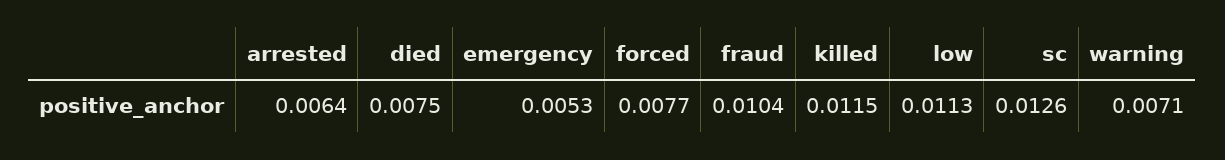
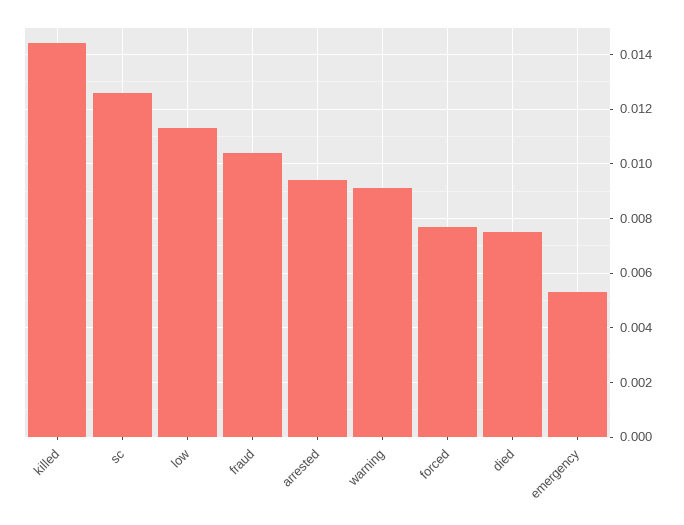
  {
-   "arrested": 0.0064,
+   "arrested": 0.0095,
    "died": 0.0075,
    "emergency": 0.0053,
    "forced": 0.0077,
    "fraud": 0.0104,
-   "killed": 0.0115,
+   "killed": 0.0145,
    "low": 0.0113,
    "sc": 0.0126,
-   "warning": 0.0071
+   "warning": 0.009
  }

